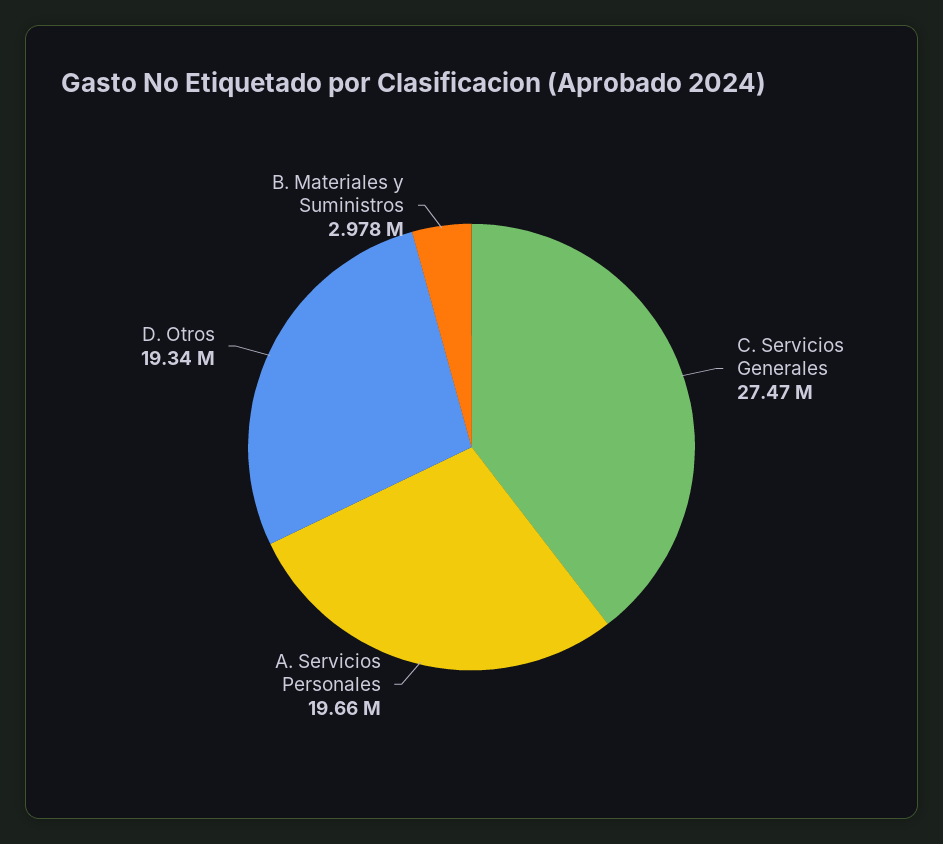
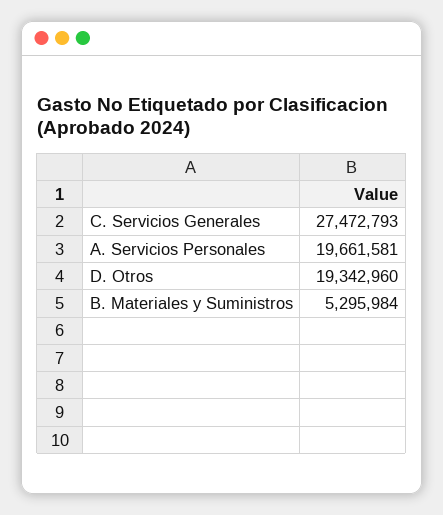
  {
    "C. Servicios Generales": 27472793,
    "A. Servicios Personales": 19661581,
    "D. Otros": 19342960,
-   "B. Materiales y Suministros": 2978000
+   "B. Materiales y Suministros": 5295984
  }

